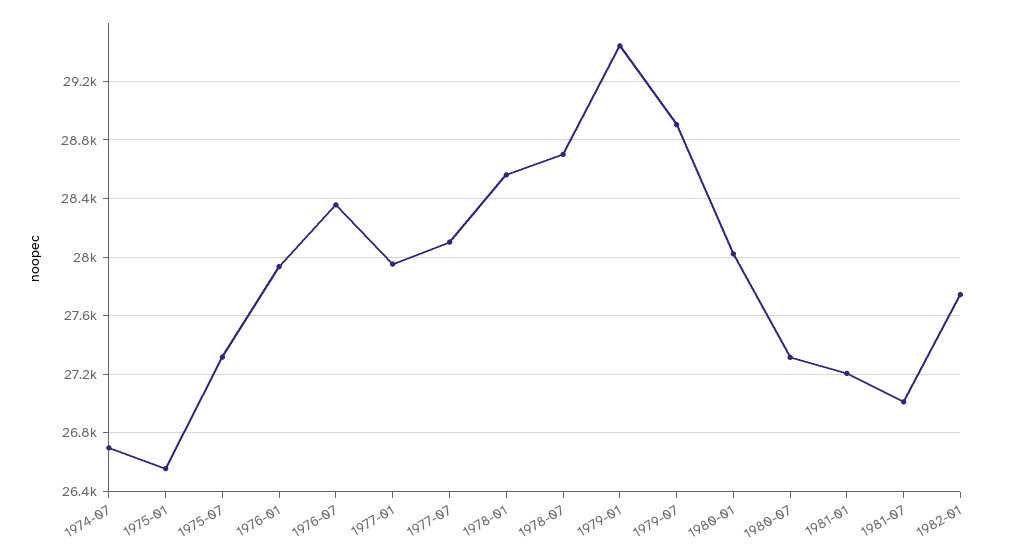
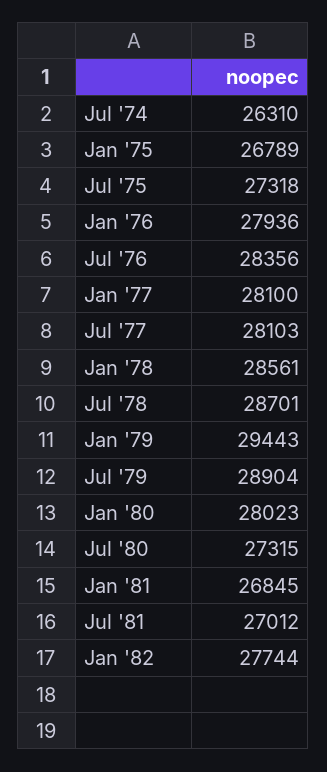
  {
-   "1974-07": 26700,
+   "1974-07": 26310,
-   "1975-01": 26550,
+   "1975-01": 26789,
    "1975-07": 27318,
    "1976-01": 27936,
    "1976-07": 28356,
-   "1977-01": 27950,
+   "1977-01": 28100,
    "1977-07": 28103,
    "1978-01": 28561,
    "1978-07": 28701,
    "1979-01": 29443,
    "1979-07": 28904,
    "1980-01": 28023,
    "1980-07": 27315,
-   "1981-01": 27200,
+   "1981-01": 26845,
    "1981-07": 27012,
    "1982-01": 27744
  }

